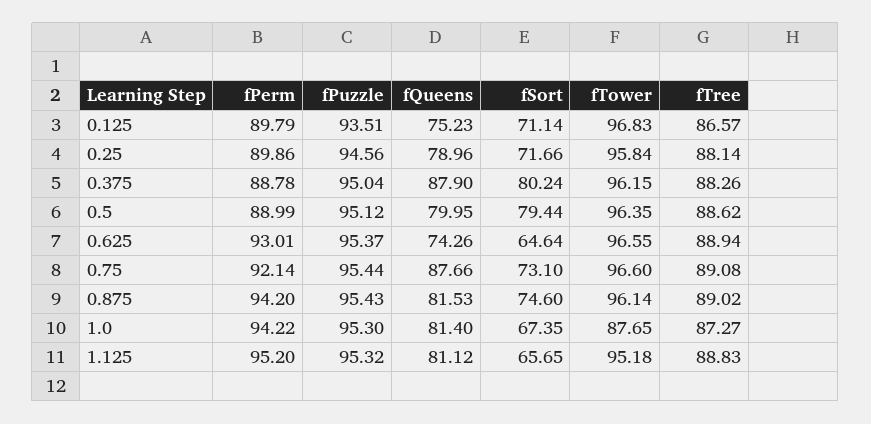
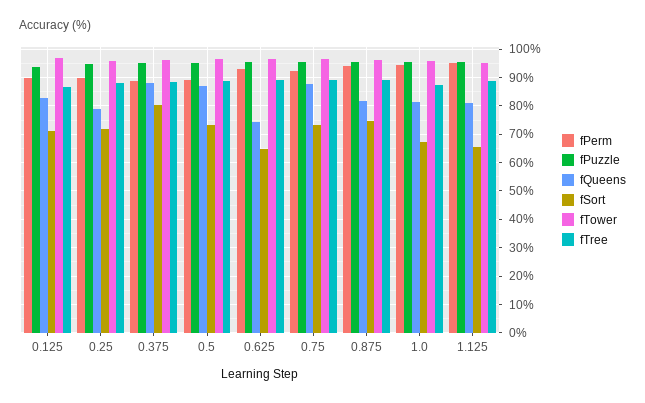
  {
    "fPerm": {
      "0.125": 89.79,
      "0.25": 89.86,
      "0.375": 88.78,
      "0.5": 88.99,
      "0.625": 93.01,
      "0.75": 92.14,
      "0.875": 94.2,
      "1.0": 94.22,
      "1.125": 95.2
    },
    "fPuzzle": {
      "0.125": 93.51,
      "0.25": 94.56,
      "0.375": 95.04,
      "0.5": 95.12,
      "0.625": 95.37,
      "0.75": 95.44,
      "0.875": 95.43,
      "1.0": 95.3,
      "1.125": 95.32
    },
    "fQueens": {
-     "0.125": 75.23,
+     "0.125": 82.5,
      "0.25": 78.96,
      "0.375": 87.9,
-     "0.5": 79.95,
+     "0.5": 87.5,
      "0.625": 74.26,
      "0.75": 87.66,
      "0.875": 81.53,
      "1.0": 81.4,
      "1.125": 81.12
    },
    "fSort": {
      "0.125": 71.14,
      "0.25": 71.66,
      "0.375": 80.24,
-     "0.5": 79.44,
+     "0.5": 72.5,
      "0.625": 64.64,
      "0.75": 73.1,
      "0.875": 74.6,
      "1.0": 67.35,
      "1.125": 65.65
    },
    "fTower": {
      "0.125": 96.83,
      "0.25": 95.84,
      "0.375": 96.15,
      "0.5": 96.35,
      "0.625": 96.55,
      "0.75": 96.6,
      "0.875": 96.14,
-     "1.0": 87.65,
+     "1.0": 95,
      "1.125": 95.18
    },
    "fTree": {
      "0.125": 86.57,
      "0.25": 88.14,
      "0.375": 88.26,
      "0.5": 88.62,
      "0.625": 88.94,
      "0.75": 89.08,
      "0.875": 89.02,
      "1.0": 87.27,
      "1.125": 88.83
    }
  }

